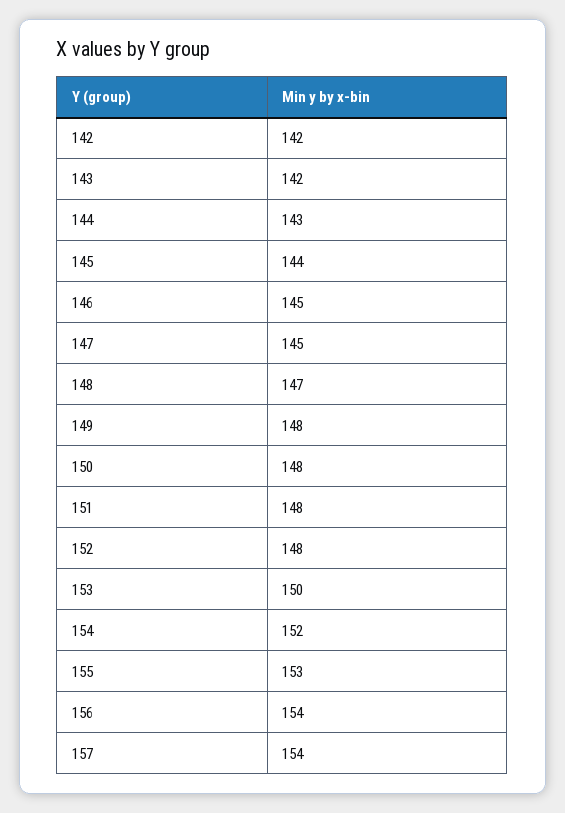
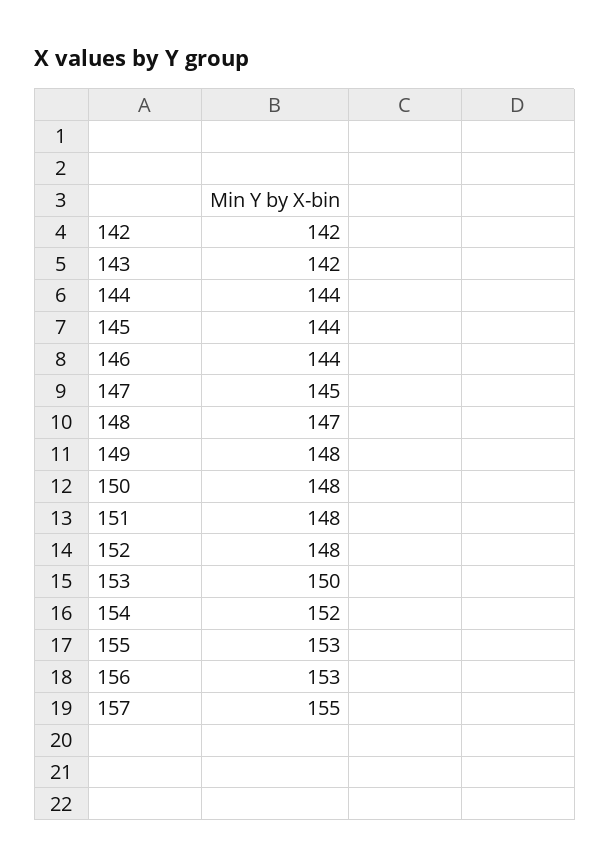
  {
    "142": 142,
    "143": 142,
-   "144": 143,
+   "144": 144,
    "145": 144,
-   "146": 145,
+   "146": 144,
    "147": 145,
    "148": 147,
    "149": 148,
    "150": 148,
    "151": 148,
    "152": 148,
    "153": 150,
    "154": 152,
    "155": 153,
-   "156": 154,
+   "156": 153,
-   "157": 154
+   "157": 155
  }

